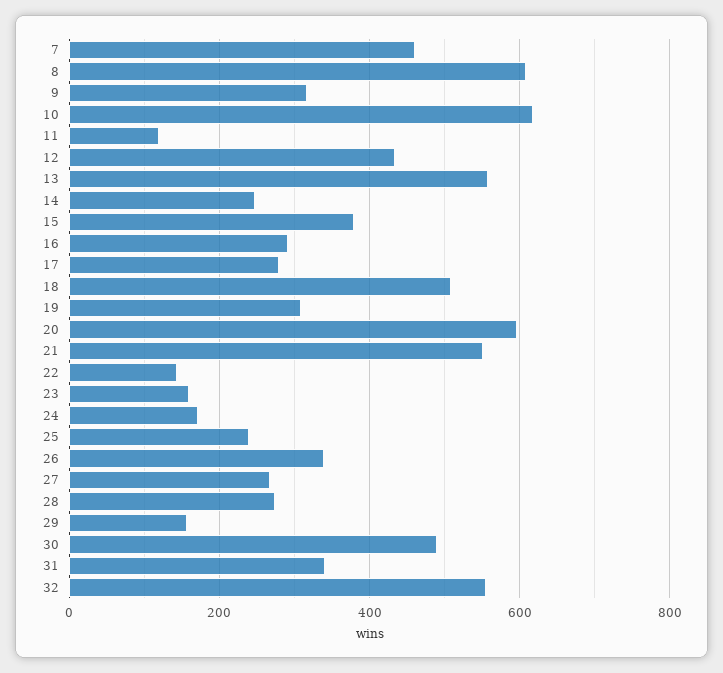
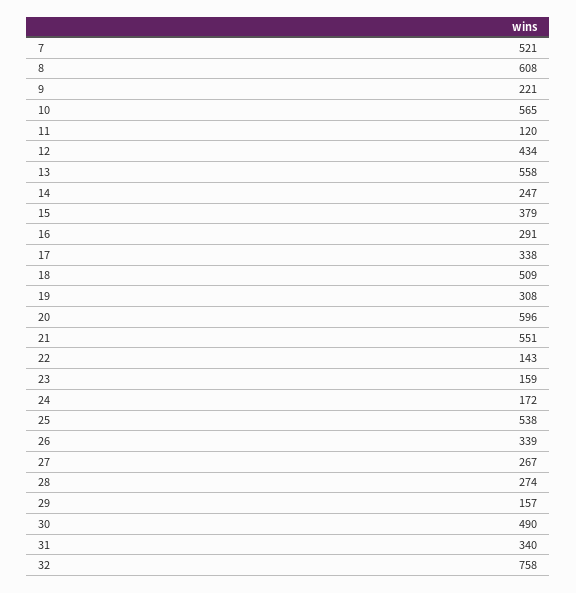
  {
-   "7": 460,
+   "7": 521,
    "8": 608,
-   "9": 320,
+   "9": 221,
-   "10": 620,
+   "10": 565,
    "11": 120,
    "12": 434,
    "13": 558,
    "14": 247,
    "15": 379,
    "16": 291,
-   "17": 280,
+   "17": 338,
    "18": 509,
    "19": 308,
    "20": 596,
    "21": 551,
    "22": 143,
    "23": 159,
    "24": 172,
-   "25": 240,
+   "25": 538,
    "26": 339,
    "27": 267,
    "28": 274,
    "29": 157,
    "30": 490,
    "31": 340,
-   "32": 560
+   "32": 758
  }

